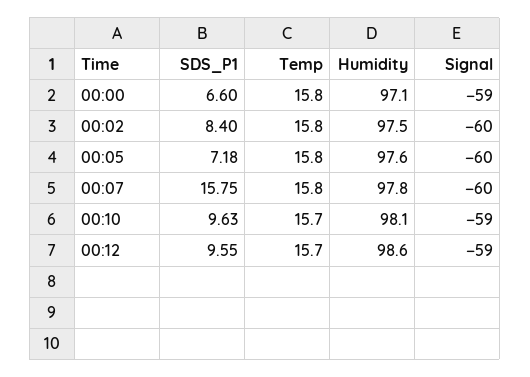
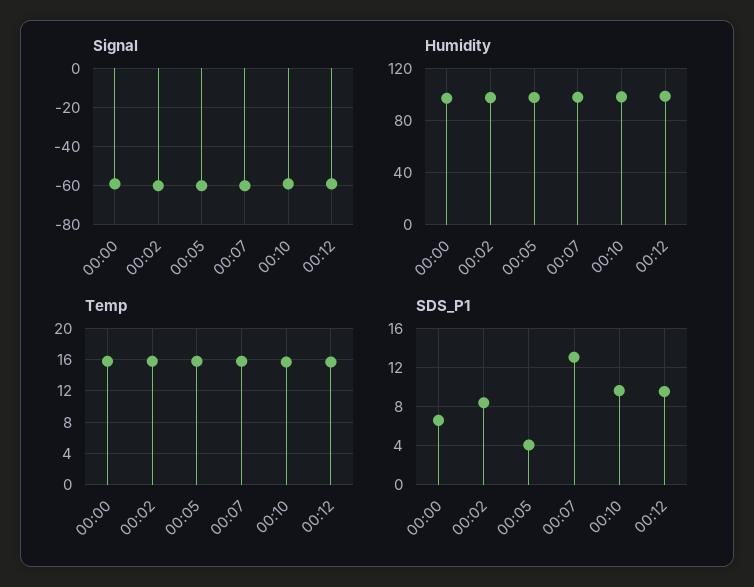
  {
    "SDS_P1": {
      "00:00": 6.6,
      "00:02": 8.4,
-     "00:05": 7.18,
+     "00:05": 4,
-     "00:07": 15.75,
+     "00:07": 13,
      "00:10": 9.63,
      "00:12": 9.55
    },
    "Temp": {
      "00:00": 15.8,
      "00:02": 15.8,
      "00:05": 15.8,
      "00:07": 15.8,
      "00:10": 15.7,
      "00:12": 15.7
    },
    "Humidity": {
      "00:00": 97.1,
      "00:02": 97.5,
      "00:05": 97.6,
      "00:07": 97.8,
      "00:10": 98.1,
      "00:12": 98.6
    },
    "Signal": {
      "00:00": -59,
      "00:02": -60,
      "00:05": -60,
      "00:07": -60,
      "00:10": -59,
      "00:12": -59
    }
  }

